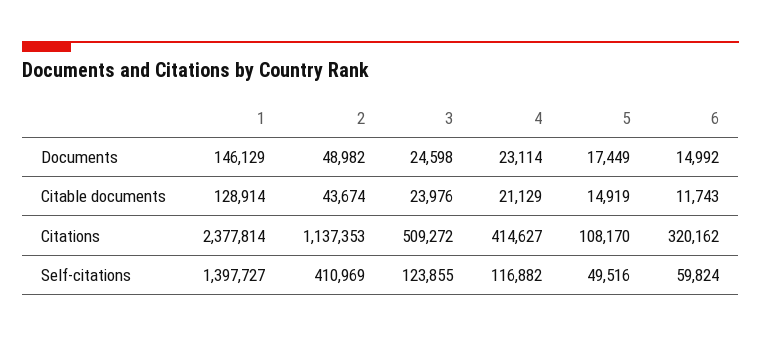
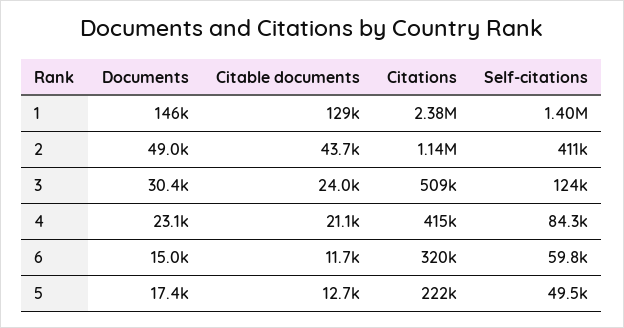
  {
    "1": {
      "Documents": 146129,
      "Citable documents": 128914,
      "Citations": 2377814,
      "Self-citations": 1397727
    },
    "2": {
      "Documents": 48982,
      "Citable documents": 43674,
      "Citations": 1137353,
      "Self-citations": 410969
    },
    "3": {
-     "Documents": 24598,
+     "Documents": 30400,
      "Citable documents": 23976,
      "Citations": 509272,
      "Self-citations": 123855
    },
    "4": {
      "Documents": 23114,
      "Citable documents": 21129,
      "Citations": 414627,
-     "Self-citations": 116882
+     "Self-citations": 84300
    },
    "5": {
      "Documents": 17449,
-     "Citable documents": 14919,
+     "Citable documents": 12700,
-     "Citations": 108170,
+     "Citations": 222000,
      "Self-citations": 49516
    },
    "6": {
      "Documents": 14992,
      "Citable documents": 11743,
      "Citations": 320162,
      "Self-citations": 59824
    }
  }

